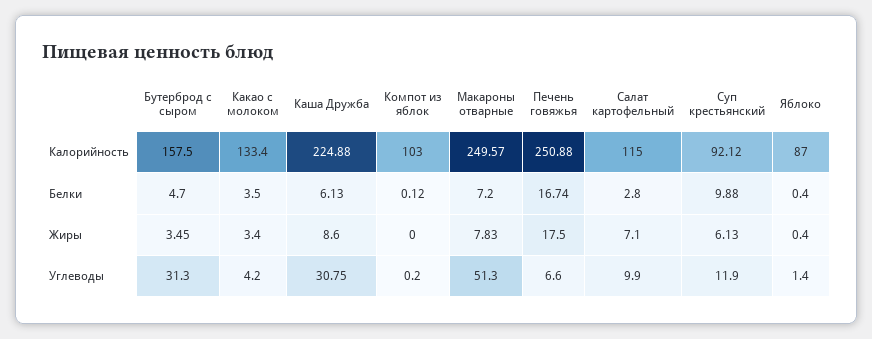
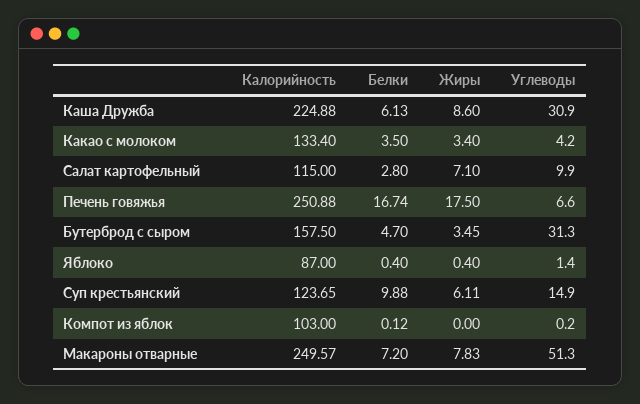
  {
    "Бутерброд с сыром": {
      "Калорийность": 157.5,
      "Белки": 4.7,
      "Жиры": 3.45,
      "Углеводы": 31.3
    },
    "Какао с молоком": {
      "Калорийность": 133.4,
      "Белки": 3.5,
      "Жиры": 3.4,
      "Углеводы": 4.2
    },
    "Каша Дружба": {
      "Калорийность": 224.88,
      "Белки": 6.13,
      "Жиры": 8.6,
-     "Углеводы": 30.75
+     "Углеводы": 30.9
    },
    "Компот из яблок": {
      "Калорийность": 103,
      "Белки": 0.12,
      "Жиры": 0,
      "Углеводы": 0.2
    },
    "Макароны отварные": {
      "Калорийность": 249.57,
      "Белки": 7.2,
      "Жиры": 7.83,
      "Углеводы": 51.3
    },
    "Печень говяжья": {
      "Калорийность": 250.88,
      "Белки": 16.74,
      "Жиры": 17.5,
      "Углеводы": 6.6
    },
    "Салат картофельный": {
      "Калорийность": 115,
      "Белки": 2.8,
      "Жиры": 7.1,
      "Углеводы": 9.9
    },
    "Суп крестьянский": {
-     "Калорийность": 92.12,
+     "Калорийность": 123.65,
      "Белки": 9.88,
-     "Жиры": 6.13,
+     "Жиры": 6.11,
-     "Углеводы": 11.9
+     "Углеводы": 14.9
    },
    "Яблоко": {
      "Калорийность": 87,
      "Белки": 0.4,
      "Жиры": 0.4,
      "Углеводы": 1.4
    }
  }

